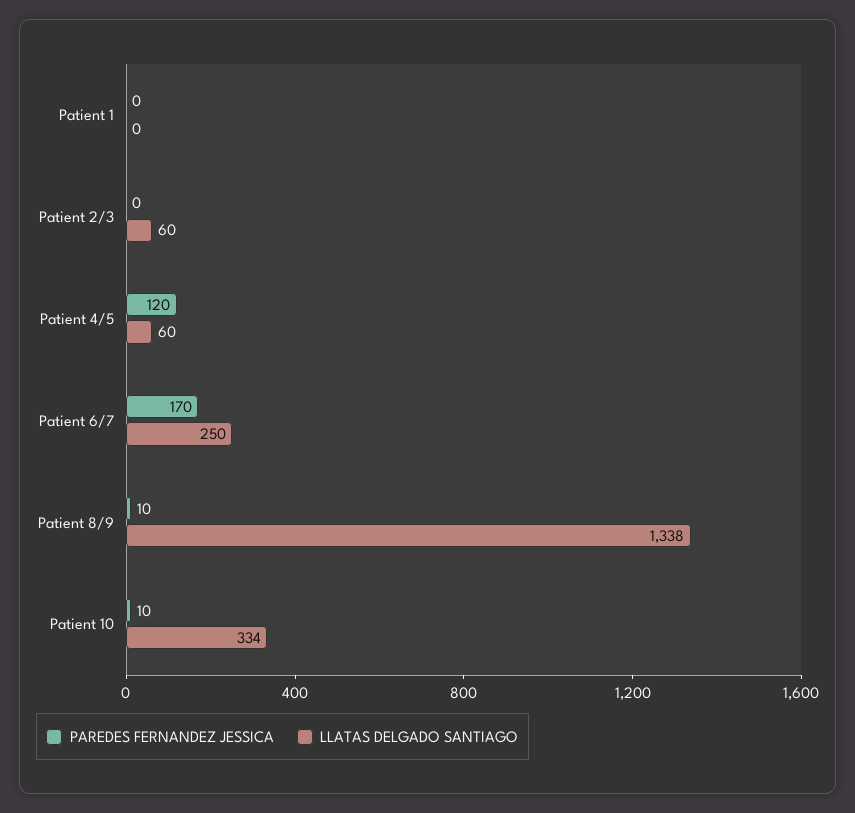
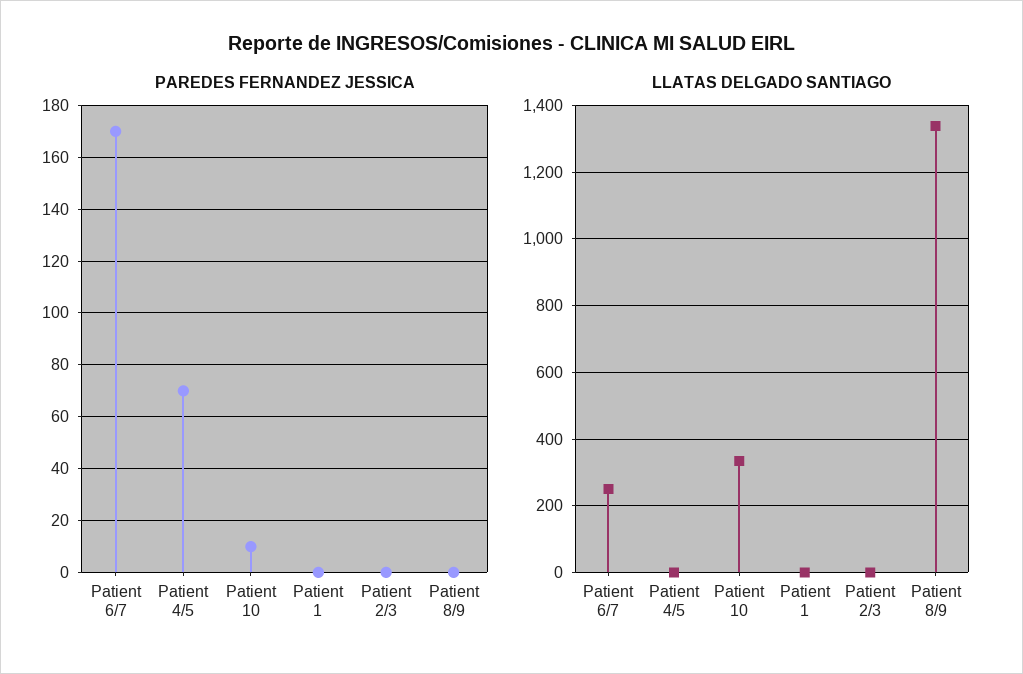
  {
    "PAREDES FERNANDEZ JESSICA": {
      "Patient 1": 0,
      "Patient 2/3": 0,
-     "Patient 4/5": 120,
+     "Patient 4/5": 70,
      "Patient 6/7": 170,
-     "Patient 8/9": 10,
+     "Patient 8/9": 0,
      "Patient 10": 10
    },
    "LLATAS DELGADO SANTIAGO": {
      "Patient 1": 0,
-     "Patient 2/3": 60,
+     "Patient 2/3": 0,
-     "Patient 4/5": 60,
+     "Patient 4/5": 0,
      "Patient 6/7": 250,
      "Patient 8/9": 1338,
      "Patient 10": 334
    }
  }

